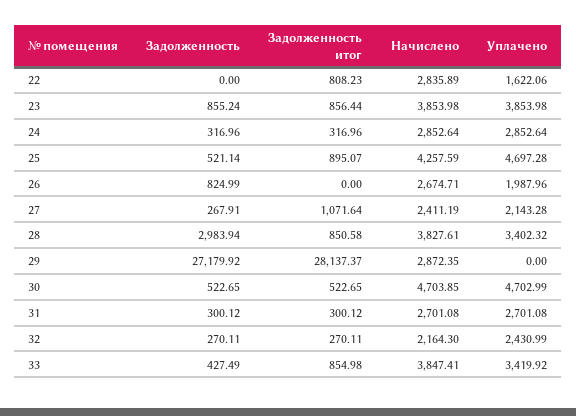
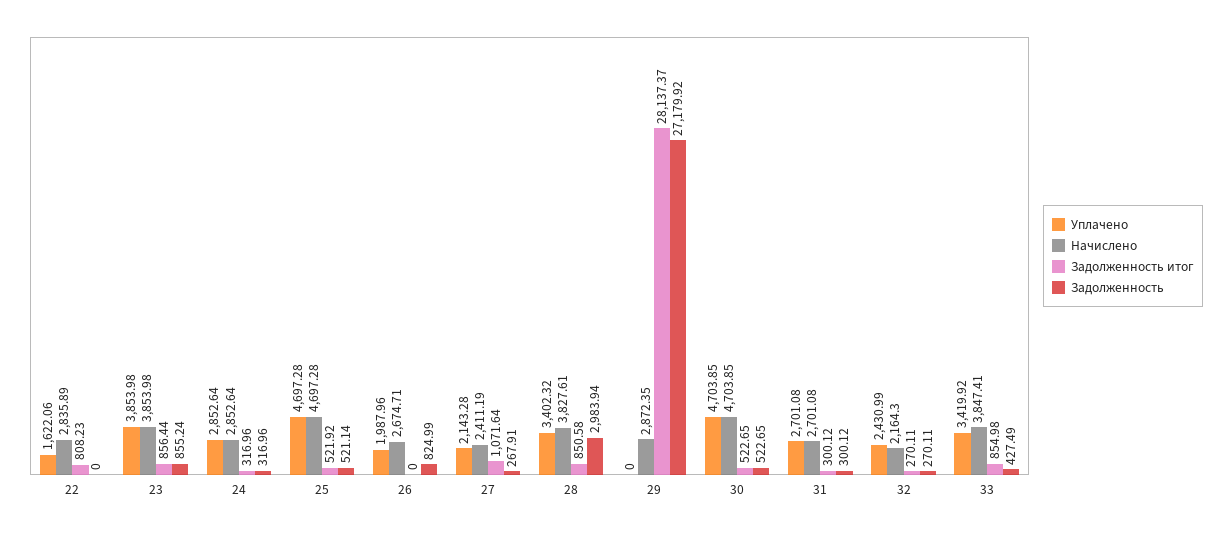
  {
    "Задолженность": {
      "22": 0,
      "23": 855.24,
      "24": 316.96,
      "25": 521.14,
      "26": 824.99,
      "27": 267.91,
      "28": 2983.94,
      "29": 27179.92,
      "30": 522.65,
      "31": 300.12,
      "32": 270.11,
      "33": 427.49
    },
    "Задолженность итог": {
      "22": 808.23,
      "23": 856.44,
      "24": 316.96,
-     "25": 895.07,
+     "25": 521.92,
      "26": 0,
      "27": 1071.64,
      "28": 850.58,
      "29": 28137.37,
      "30": 522.65,
      "31": 300.12,
      "32": 270.11,
      "33": 854.98
    },
    "Начислено": {
      "22": 2835.89,
      "23": 3853.98,
      "24": 2852.64,
-     "25": 4257.59,
+     "25": 4697.28,
      "26": 2674.71,
      "27": 2411.19,
      "28": 3827.61,
      "29": 2872.35,
      "30": 4703.85,
      "31": 2701.08,
      "32": 2164.3,
      "33": 3847.41
    },
    "Уплачено": {
      "22": 1622.06,
      "23": 3853.98,
      "24": 2852.64,
      "25": 4697.28,
      "26": 1987.96,
      "27": 2143.28,
      "28": 3402.32,
      "29": 0,
-     "30": 4702.99,
+     "30": 4703.85,
      "31": 2701.08,
      "32": 2430.99,
      "33": 3419.92
    }
  }

